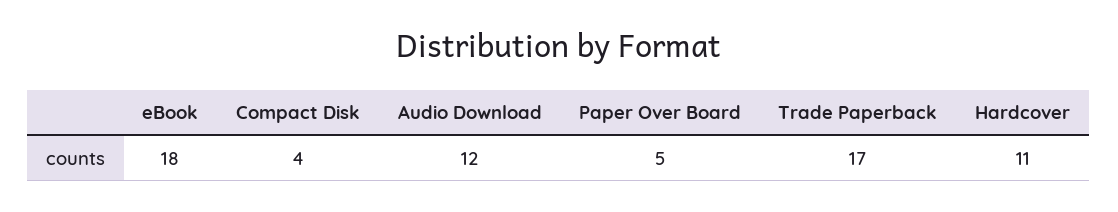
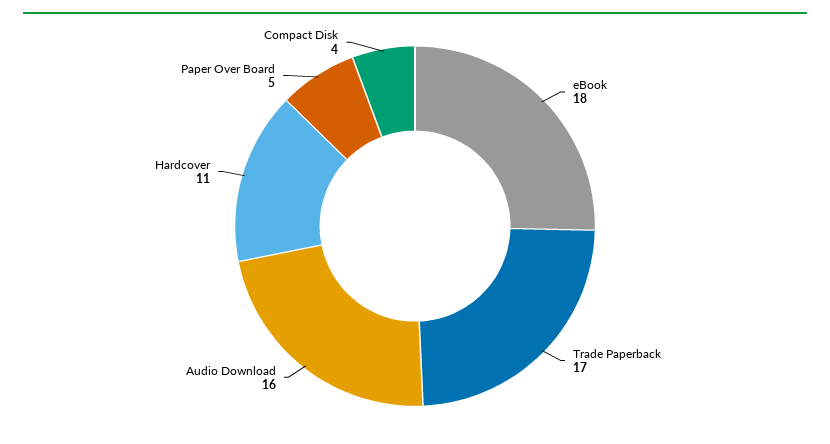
  {
    "eBook": 18,
    "Compact Disk": 4,
-   "Audio Download": 12,
+   "Audio Download": 16,
    "Paper Over Board": 5,
    "Trade Paperback": 17,
    "Hardcover": 11
  }

